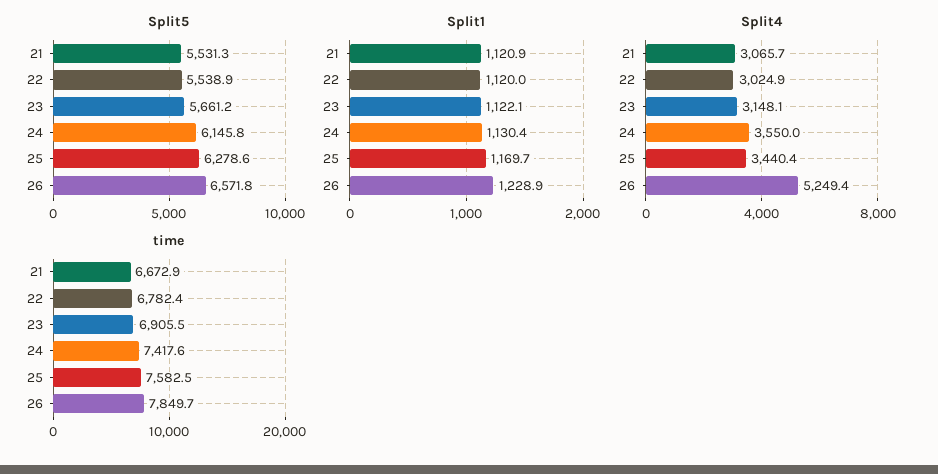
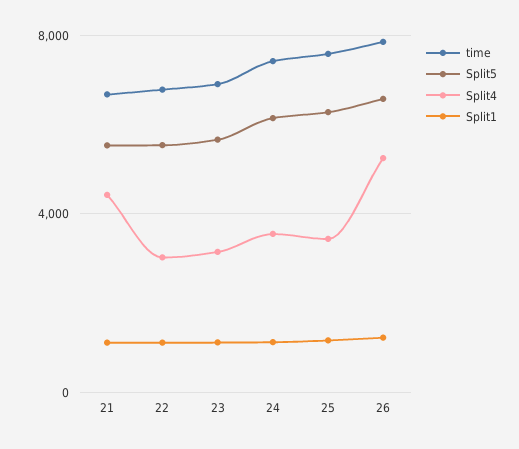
  {
    "Split5": {
      "21": 5531.3,
      "22": 5538.9,
      "23": 5661.2,
      "24": 6145.8,
      "25": 6278.6,
      "26": 6571.8
    },
    "Split1": {
      "21": 1120.9,
      "22": 1120,
      "23": 1122.1,
      "24": 1130.4,
      "25": 1169.7,
      "26": 1228.9
    },
    "Split4": {
-     "21": 3065.7,
+     "21": 4500,
      "22": 3024.9,
      "23": 3148.1,
      "24": 3550,
      "25": 3440.4,
      "26": 5249.4
    },
    "time": {
      "21": 6672.9,
      "22": 6782.4,
      "23": 6905.5,
      "24": 7417.6,
      "25": 7582.5,
      "26": 7849.7
    }
  }

